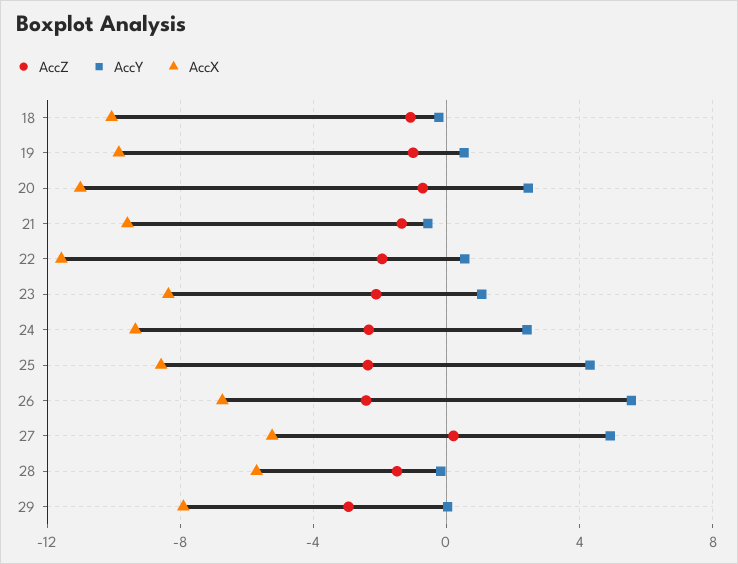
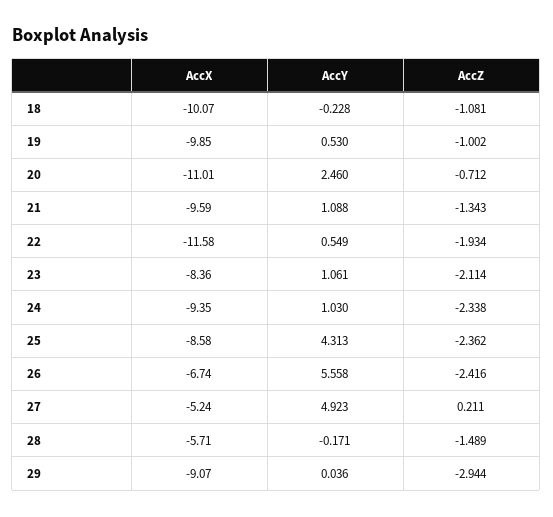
  {
    "AccZ": {
      "18": -1.081,
      "19": -1.002,
      "20": -0.712,
      "21": -1.343,
      "22": -1.934,
      "23": -2.114,
      "24": -2.338,
      "25": -2.362,
      "26": -2.416,
      "27": 0.211,
      "28": -1.489,
      "29": -2.944
    },
    "AccY": {
      "18": -0.228,
      "19": 0.53,
      "20": 2.46,
-     "21": -0.5,
+     "21": 1.088,
      "22": 0.549,
      "23": 1.061,
-     "24": 2.5,
+     "24": 1.03,
      "25": 4.313,
      "26": 5.558,
      "27": 4.923,
      "28": -0.171,
      "29": 0.036
    },
    "AccX": {
      "18": -10.07,
      "19": -9.85,
      "20": -11.01,
      "21": -9.59,
      "22": -11.58,
      "23": -8.36,
      "24": -9.35,
      "25": -8.58,
      "26": -6.74,
      "27": -5.24,
      "28": -5.71,
-     "29": -8
+     "29": -9.07
    }
  }

